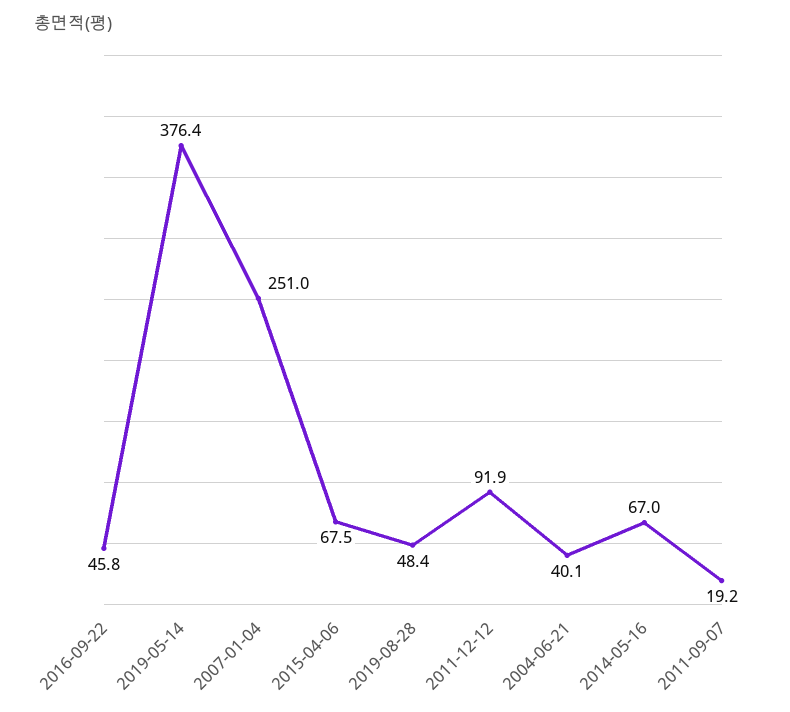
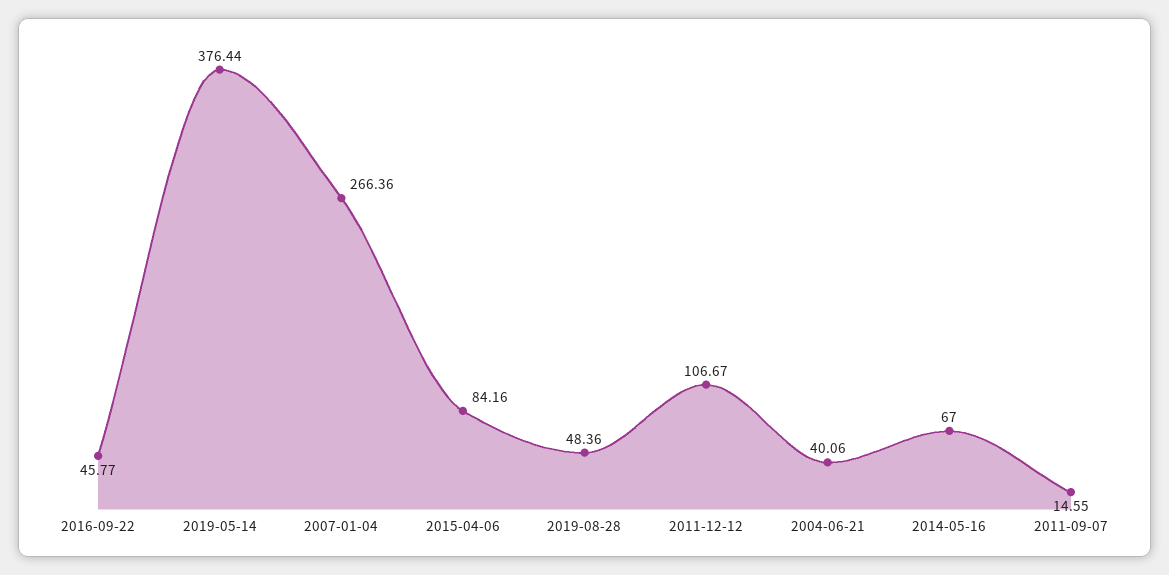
  {
    "2016-09-22": 45.77,
    "2019-05-14": 376.44,
-   "2007-01-04": 251,
+   "2007-01-04": 266.36,
-   "2015-04-06": 67.5,
+   "2015-04-06": 84.16,
    "2019-08-28": 48.36,
-   "2011-12-12": 91.9,
+   "2011-12-12": 106.67,
    "2004-06-21": 40.06,
    "2014-05-16": 67,
-   "2011-09-07": 19.2
+   "2011-09-07": 14.55
  }

